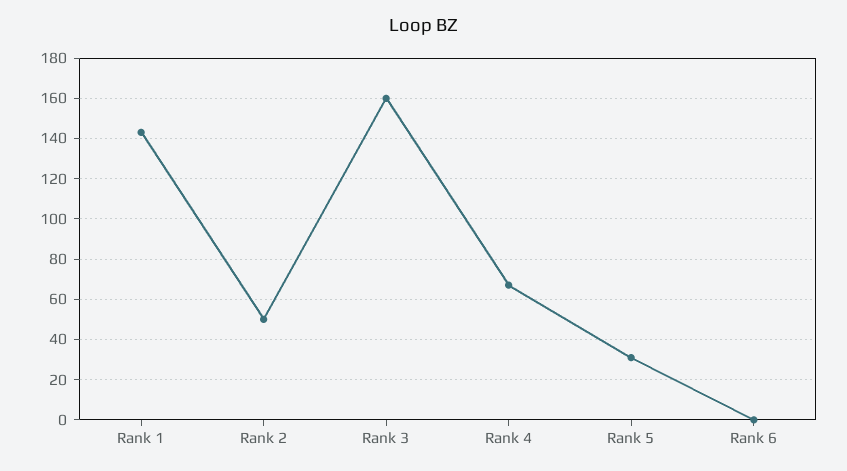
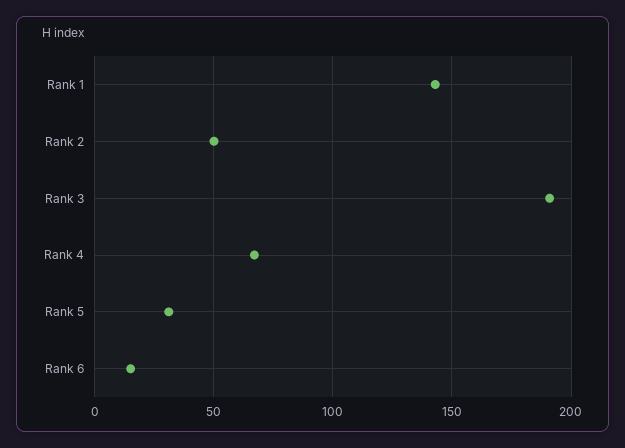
  {
    "Rank 1": 145,
    "Rank 2": 50,
-   "Rank 3": 160,
+   "Rank 3": 190,
    "Rank 4": 65,
    "Rank 5": 30,
-   "Rank 6": 0
+   "Rank 6": 15
  }

